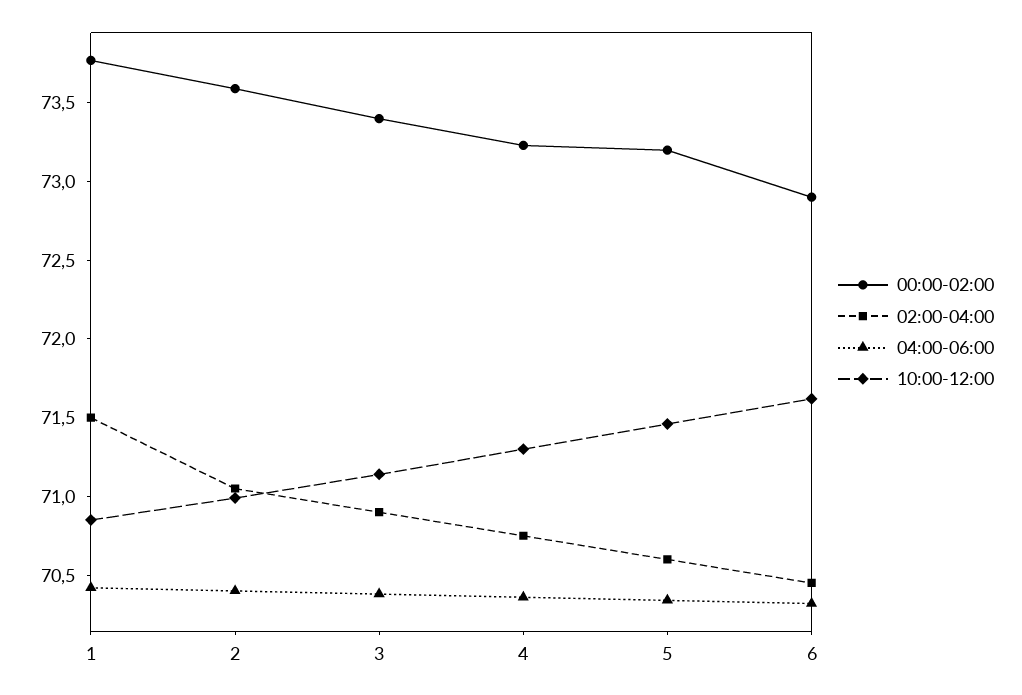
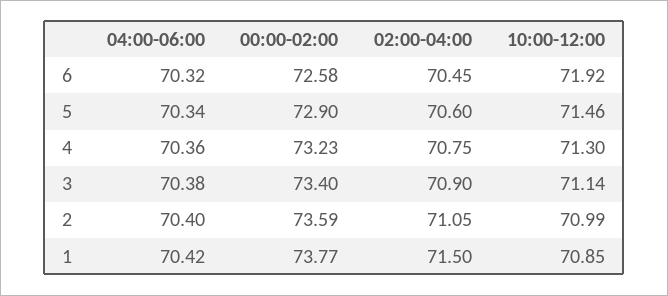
  {
    "00:00-02:00": {
      "1": 73.77,
      "2": 73.59,
      "3": 73.4,
      "4": 73.23,
-     "5": 73.2,
+     "5": 72.9,
-     "6": 72.9
+     "6": 72.58
    },
    "02:00-04:00": {
      "1": 71.5,
      "2": 71.05,
      "3": 70.9,
      "4": 70.75,
      "5": 70.6,
      "6": 70.45
    },
    "04:00-06:00": {
      "1": 70.42,
      "2": 70.4,
      "3": 70.38,
      "4": 70.36,
      "5": 70.34,
      "6": 70.32
    },
    "10:00-12:00": {
      "1": 70.85,
      "2": 70.99,
      "3": 71.14,
      "4": 71.3,
      "5": 71.46,
-     "6": 71.6
+     "6": 71.92
    }
  }

